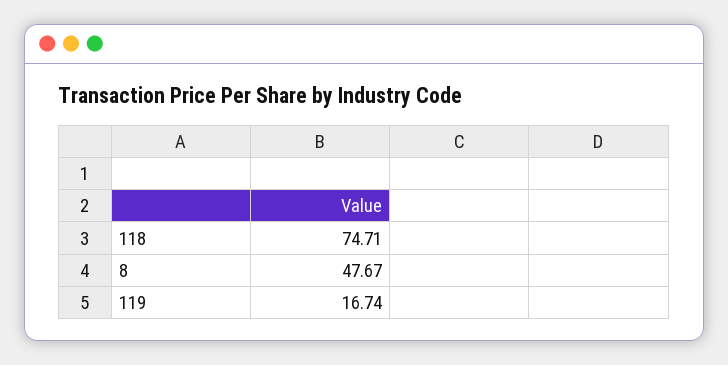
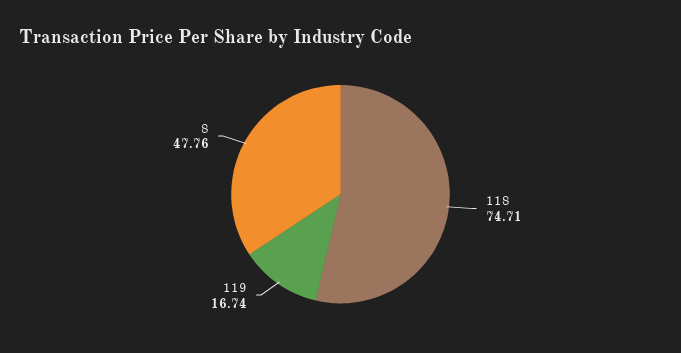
  {
    "118": 74.71,
-   "8": 47.67,
+   "8": 47.76,
    "119": 16.74
  }

